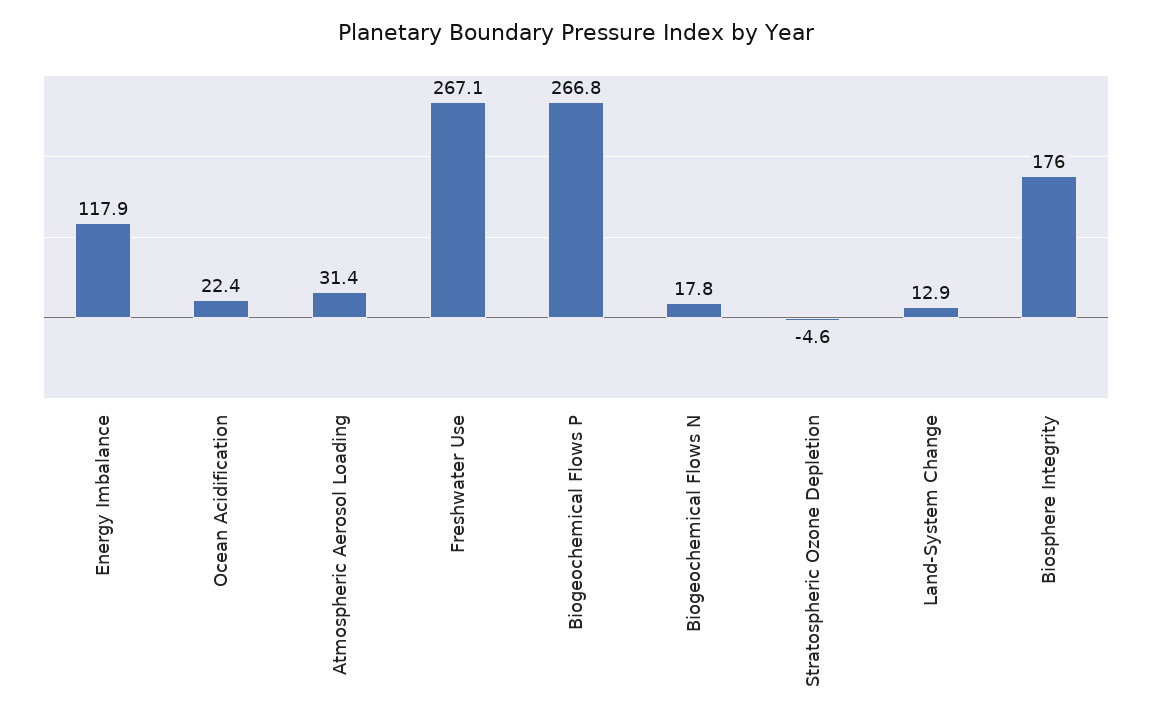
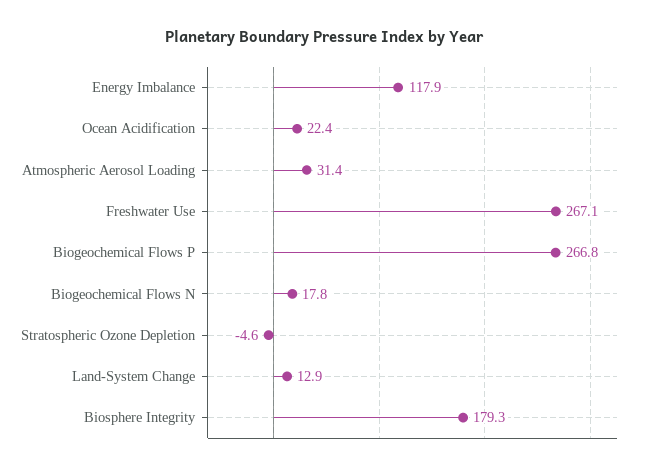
  {
    "Energy Imbalance": 117.9,
    "Ocean Acidification": 22.4,
    "Atmospheric Aerosol Loading": 31.4,
    "Freshwater Use": 267.1,
    "Biogeochemical Flows P": 266.8,
    "Biogeochemical Flows N": 17.8,
    "Stratospheric Ozone Depletion": -4.6,
    "Land-System Change": 12.9,
-   "Biosphere Integrity": 176
+   "Biosphere Integrity": 179.3
  }

